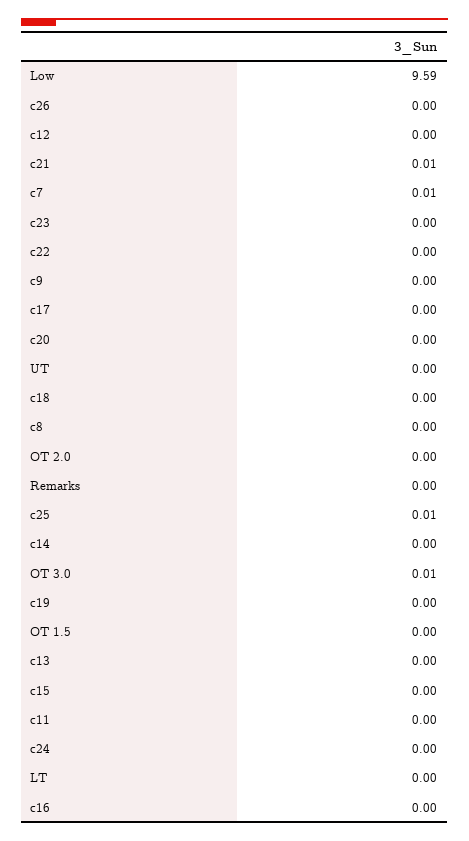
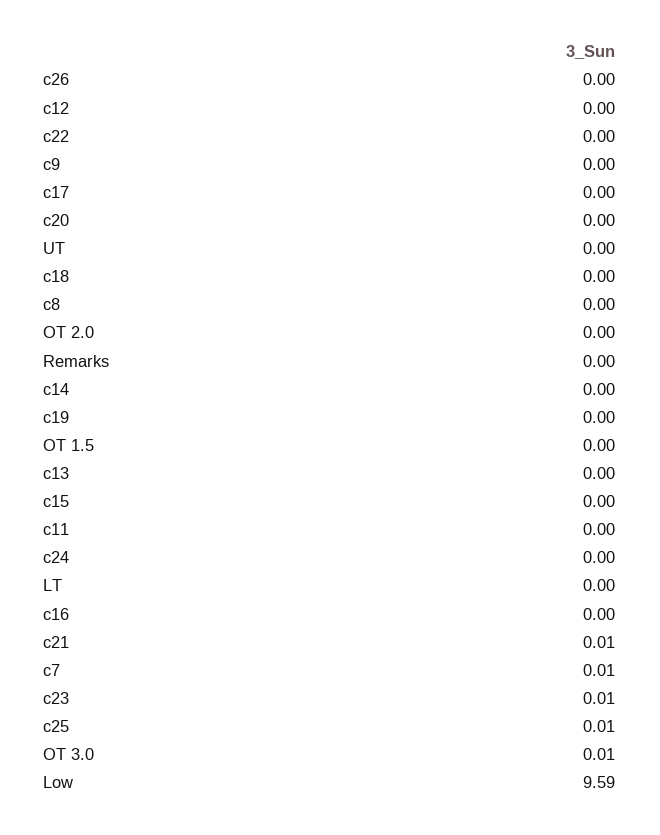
  {
    "Low": 9.59,
    "c26": 0,
    "c12": 0,
    "c21": 0.01,
    "c7": 0.01,
-   "c23": 0,
+   "c23": 0.01,
    "c22": 0,
    "c9": 0,
    "c17": 0,
    "c20": 0,
    "UT": 0,
    "c18": 0,
    "c8": 0,
    "OT 2.0": 0,
    "Remarks": 0,
    "c25": 0.01,
    "c14": 0,
    "OT 3.0": 0.01,
    "c19": 0,
    "OT 1.5": 0,
    "c13": 0,
    "c15": 0,
    "c11": 0,
    "c24": 0,
    "LT": 0,
    "c16": 0
  }

